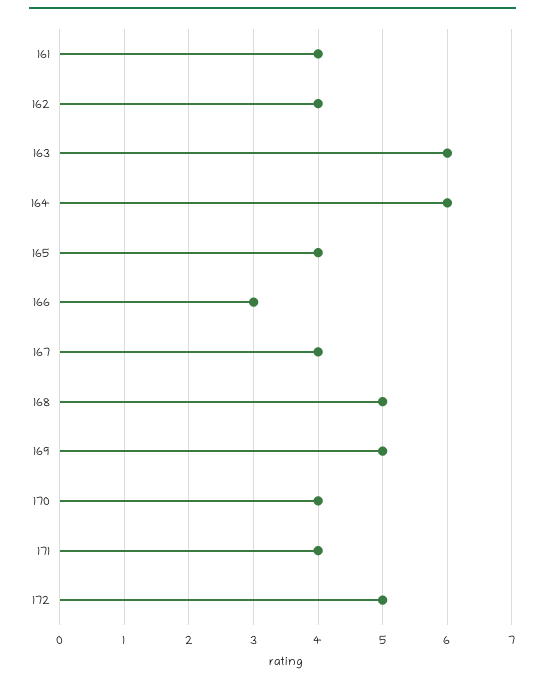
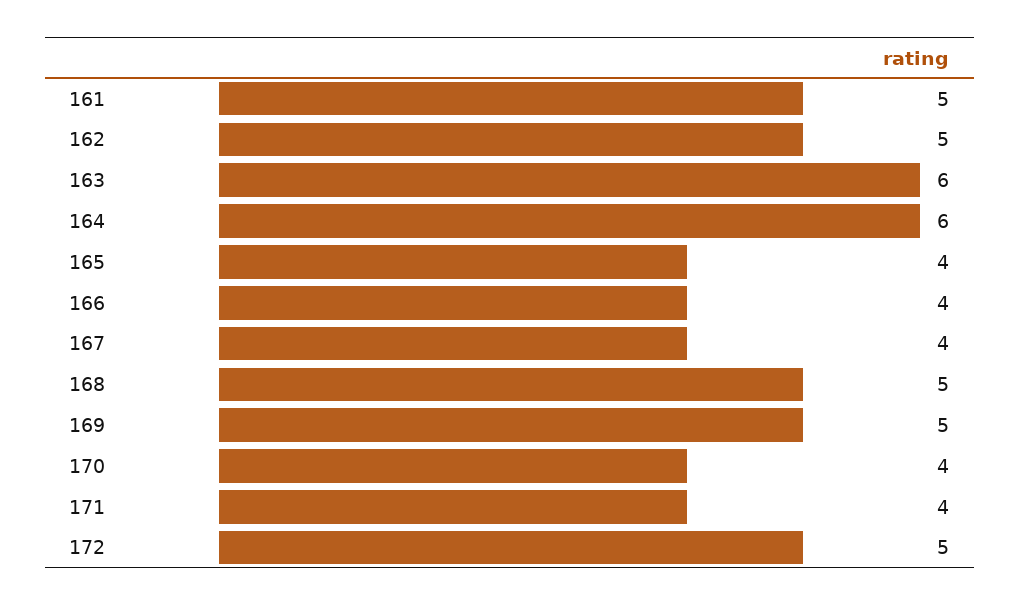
  {
-   "161": 4,
+   "161": 5,
-   "162": 4,
+   "162": 5,
    "163": 6,
    "164": 6,
    "165": 4,
-   "166": 3,
+   "166": 4,
    "167": 4,
    "168": 5,
    "169": 5,
    "170": 4,
    "171": 4,
    "172": 5
  }

